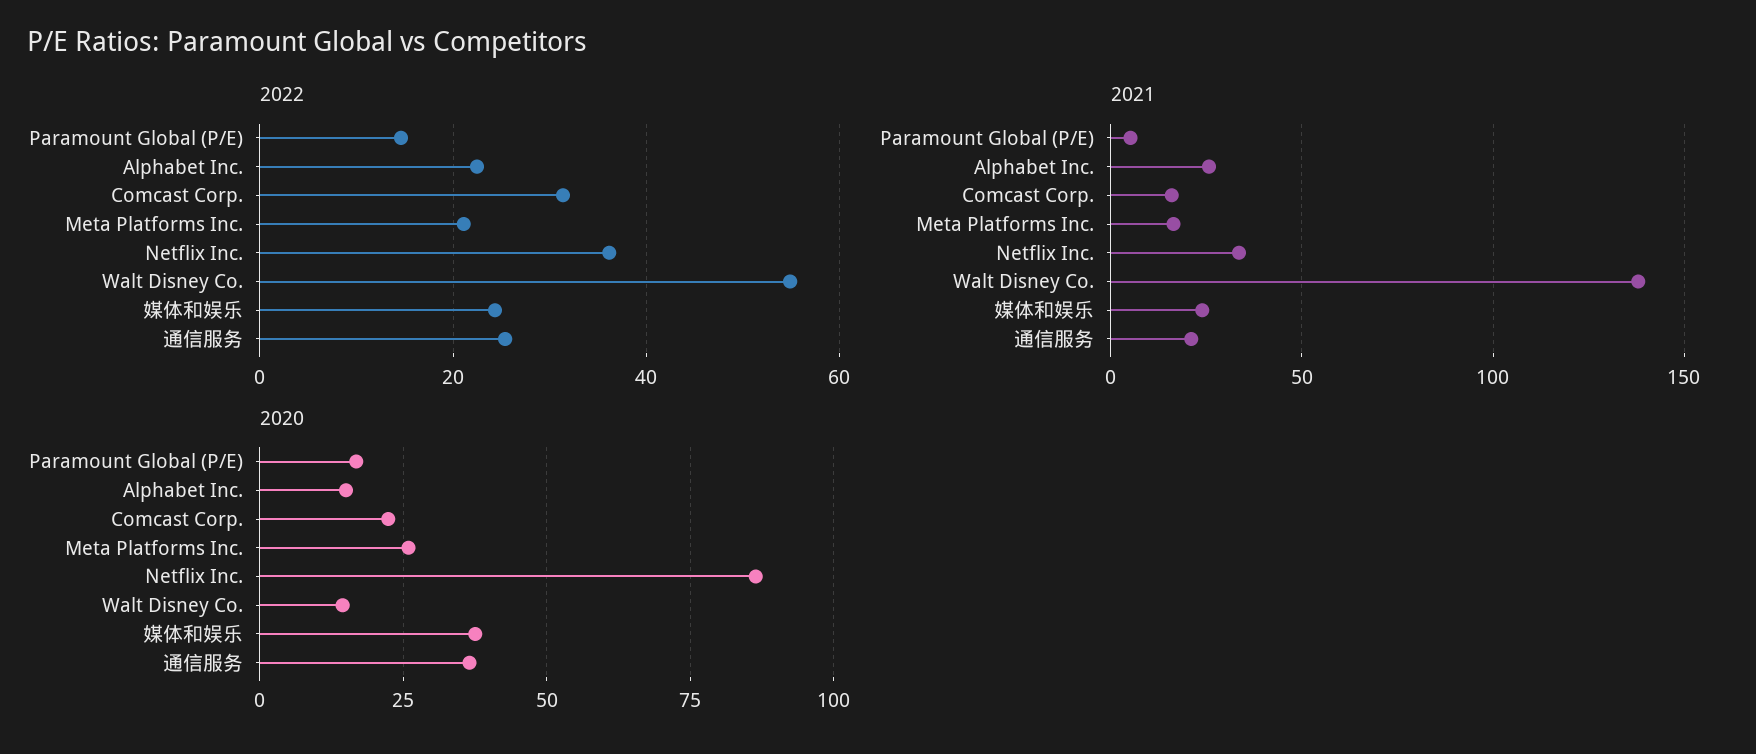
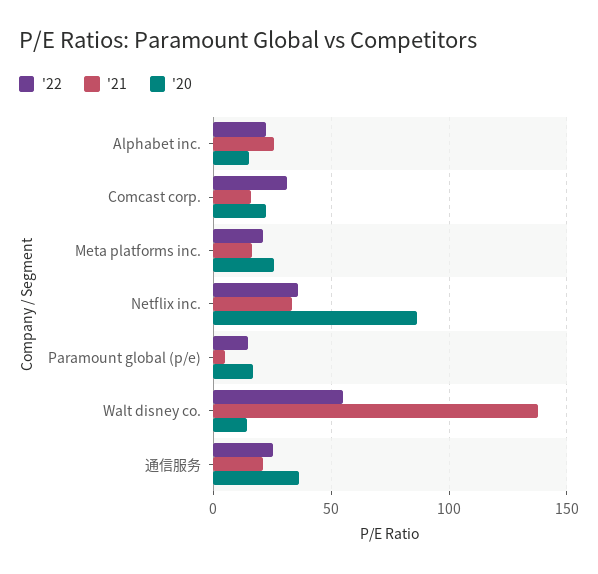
  {
    "2022": {
      "Paramount Global (P/E)": 14,
      "Alphabet Inc.": 22,
      "Comcast Corp.": 32,
      "Meta Platforms Inc.": 22,
      "Netflix Inc.": 36,
      "Walt Disney Co.": 54,
-     "媒体和娱乐": 24,
      "通信服务": 26
    },
    "2021": {
      "Paramount Global (P/E)": 5,
      "Alphabet Inc.": 25,
      "Comcast Corp.": 15,
      "Meta Platforms Inc.": 15,
      "Netflix Inc.": 35,
      "Walt Disney Co.": 140,
-     "媒体和娱乐": 25,
      "通信服务": 20
    },
    "2020": {
      "Paramount Global (P/E)": 17.5,
      "Alphabet Inc.": 15,
      "Comcast Corp.": 22.5,
      "Meta Platforms Inc.": 25,
      "Netflix Inc.": 87.5,
      "Walt Disney Co.": 15,
-     "媒体和娱乐": 37.5,
      "通信服务": 37.5
    }
  }

